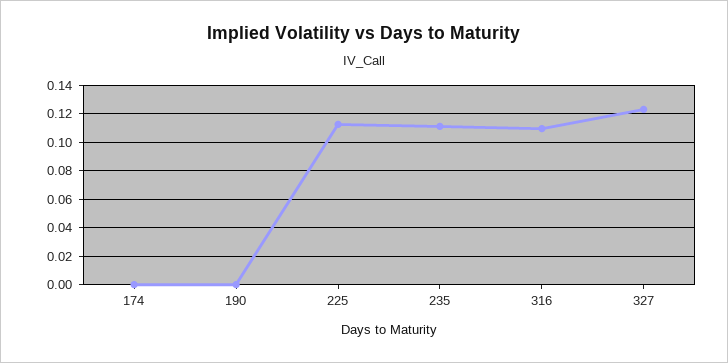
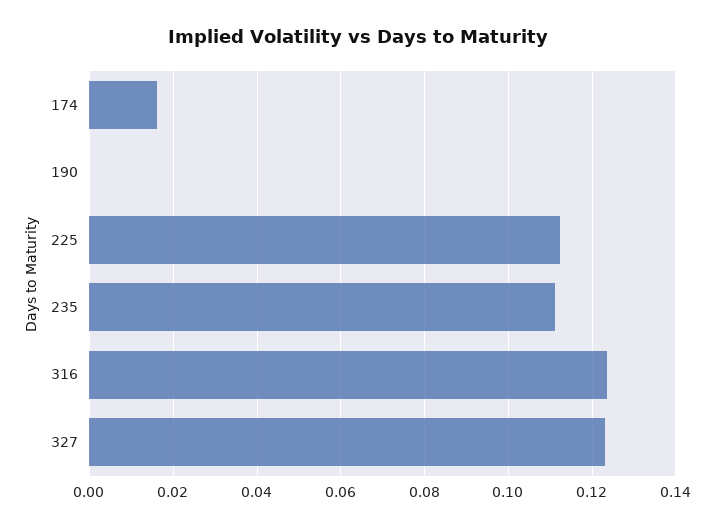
  {
-   "174": 0,
+   "174": 0.016,
    "190": 0,
    "225": 0.112,
    "235": 0.112,
-   "316": 0.11,
+   "316": 0.124,
    "327": 0.124
  }

